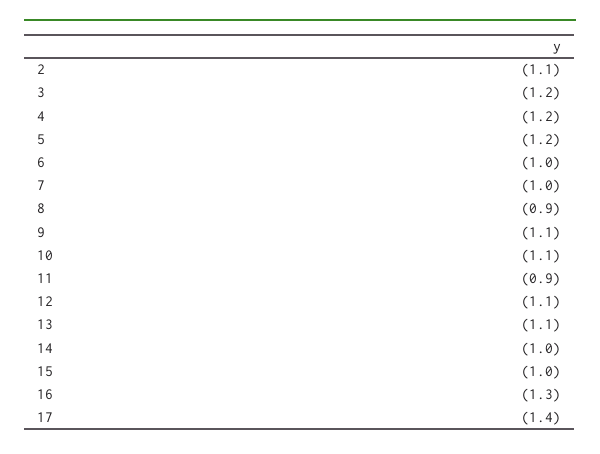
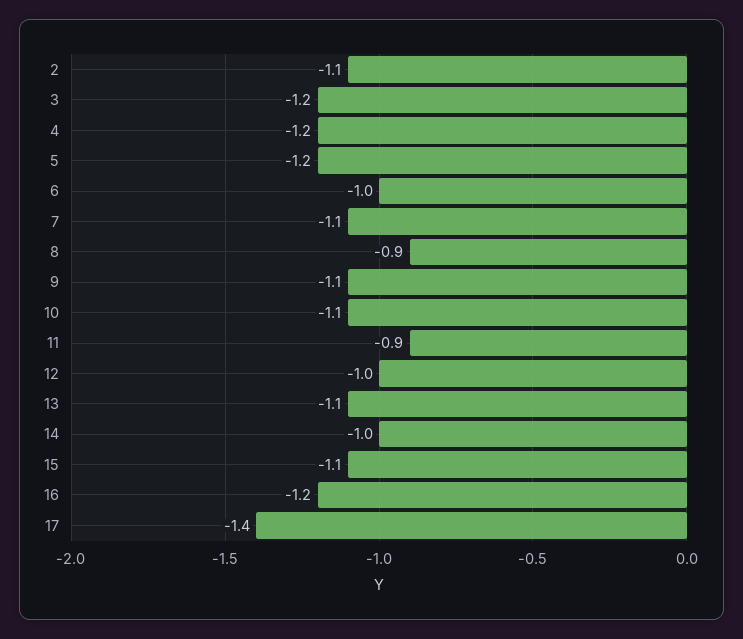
  {
    "2": -1.1,
    "3": -1.2,
    "4": -1.2,
    "5": -1.2,
    "6": -1,
-   "7": -1,
+   "7": -1.1,
    "8": -0.9,
    "9": -1.1,
    "10": -1.1,
    "11": -0.9,
-   "12": -1.1,
+   "12": -1,
    "13": -1.1,
    "14": -1,
-   "15": -1,
+   "15": -1.1,
-   "16": -1.3,
+   "16": -1.2,
    "17": -1.4
  }

